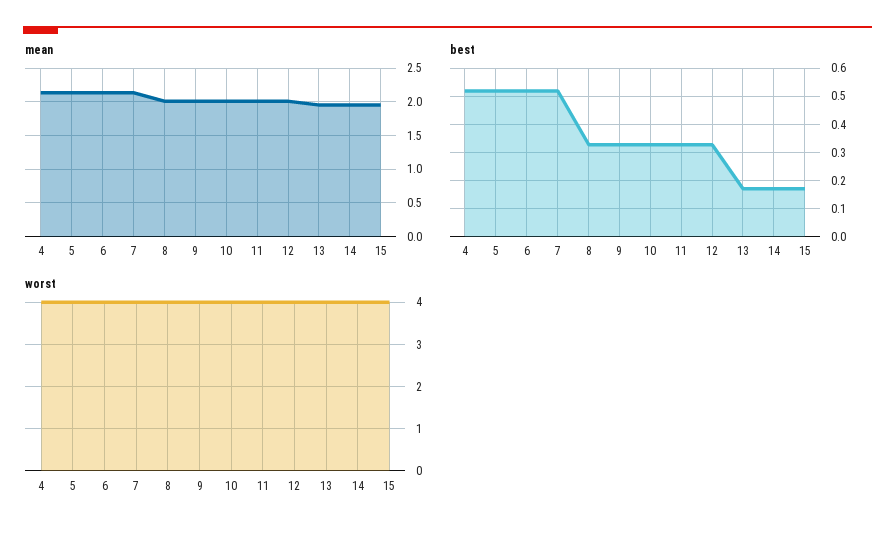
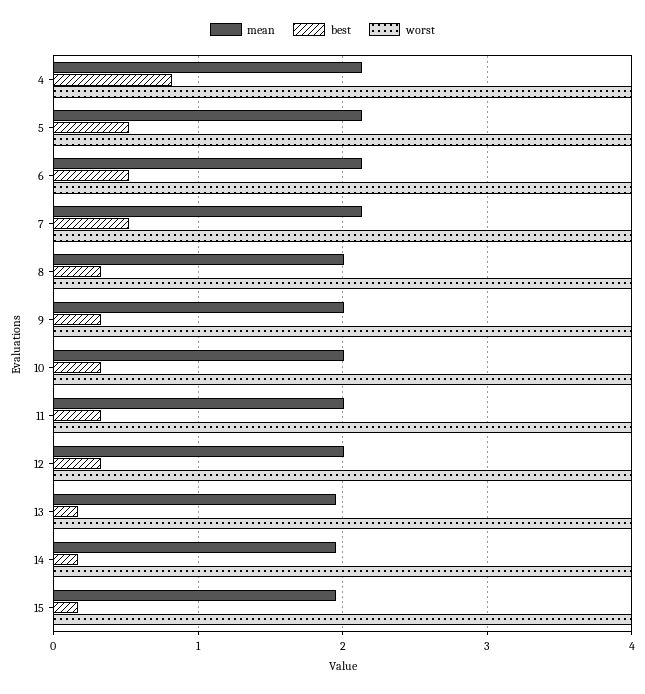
  {
    "mean": {
      "4": 2.1,
      "5": 2.1,
      "6": 2.1,
      "7": 2.1,
      "8": 2,
      "9": 2,
      "10": 2,
      "11": 2,
      "12": 2,
      "13": 2,
      "14": 2,
      "15": 2
    },
    "best": {
-     "4": 0.525,
+     "4": 0.8,
      "5": 0.525,
      "6": 0.525,
      "7": 0.525,
      "8": 0.325,
      "9": 0.325,
      "10": 0.325,
      "11": 0.325,
      "12": 0.325,
      "13": 0.175,
      "14": 0.175,
      "15": 0.175
    },
    "worst": {
      "4": 4,
      "5": 4,
      "6": 4,
      "7": 4,
      "8": 4,
      "9": 4,
      "10": 4,
      "11": 4,
      "12": 4,
      "13": 4,
      "14": 4,
      "15": 4
    }
  }

